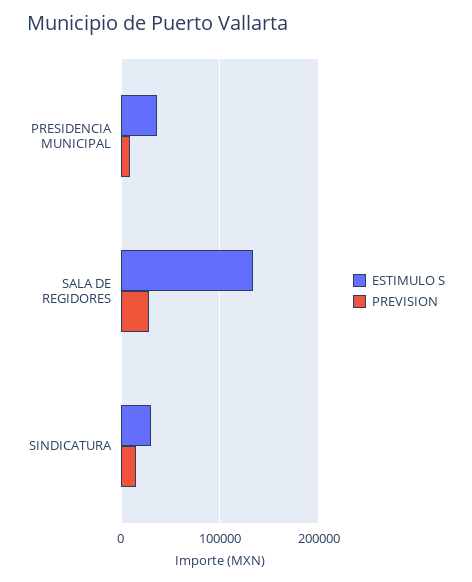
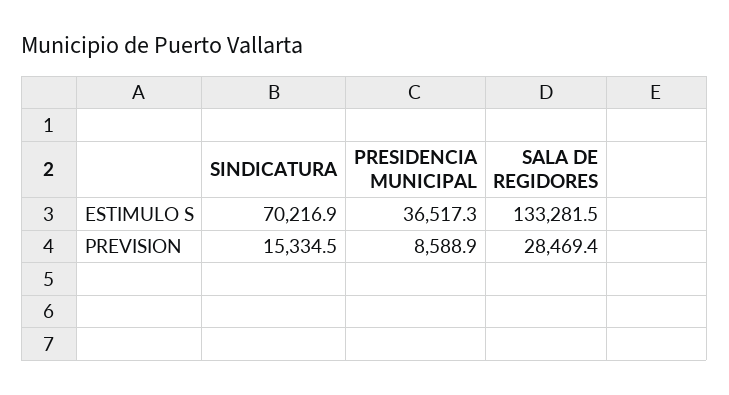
  {
    "ESTIMULO S": {
      "PRESIDENCIA MUNICIPAL": 36517.3,
      "SALA DE REGIDORES": 133281.5,
-     "SINDICATURA": 30000
+     "SINDICATURA": 70216.9
    },
    "PREVISION": {
      "PRESIDENCIA MUNICIPAL": 8588.9,
      "SALA DE REGIDORES": 28469.4,
      "SINDICATURA": 15334.5
    }
  }

